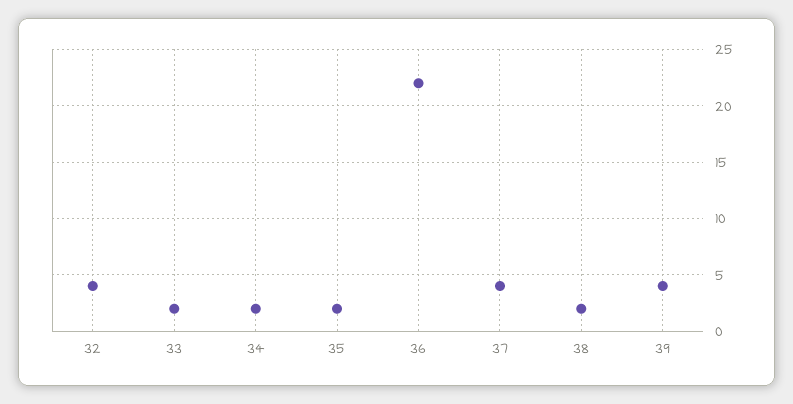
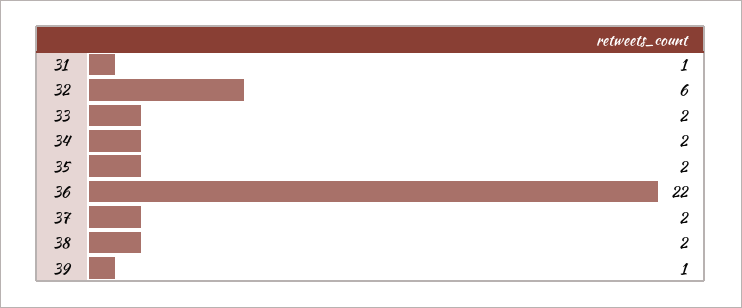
  {
-   "32": 4,
+   "32": 6,
    "33": 2,
    "34": 2,
    "35": 2,
    "36": 22,
-   "37": 4,
+   "37": 2,
    "38": 2,
-   "39": 4
+   "39": 1,
+   "31": 1
  }

